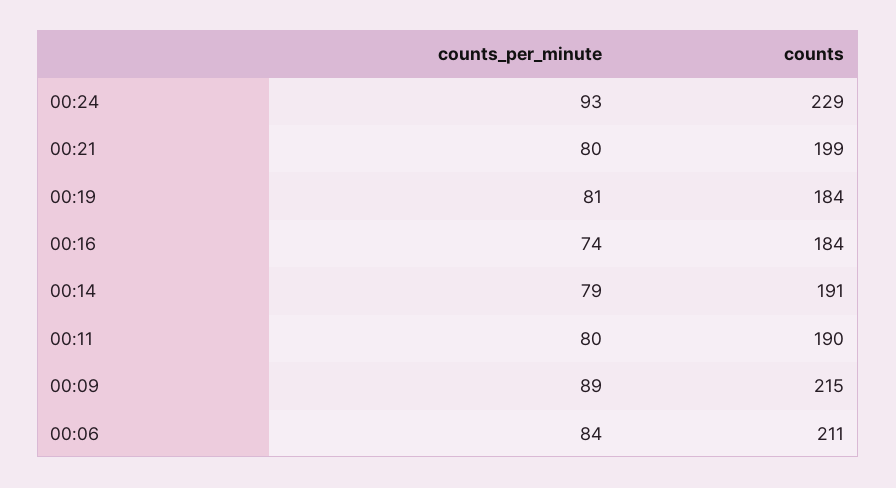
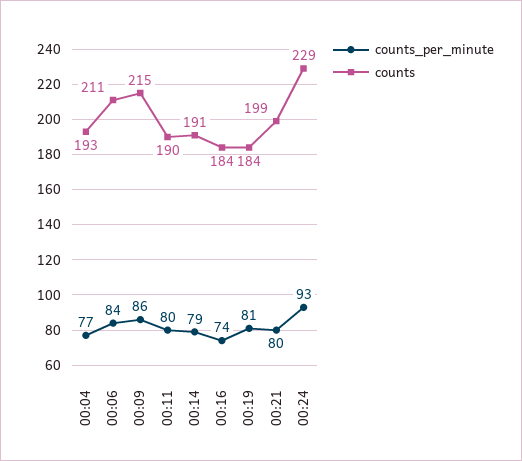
  {
    "counts_per_minute": {
      "00:24": 93,
      "00:21": 80,
      "00:19": 81,
      "00:16": 74,
      "00:14": 79,
      "00:11": 80,
-     "00:09": 89,
+     "00:09": 86,
-     "00:06": 84
+     "00:06": 84,
+     "00:04": 77
    },
    "counts": {
      "00:24": 229,
      "00:21": 199,
      "00:19": 184,
      "00:16": 184,
      "00:14": 191,
      "00:11": 190,
      "00:09": 215,
-     "00:06": 211
+     "00:06": 211,
+     "00:04": 193
    }
  }

